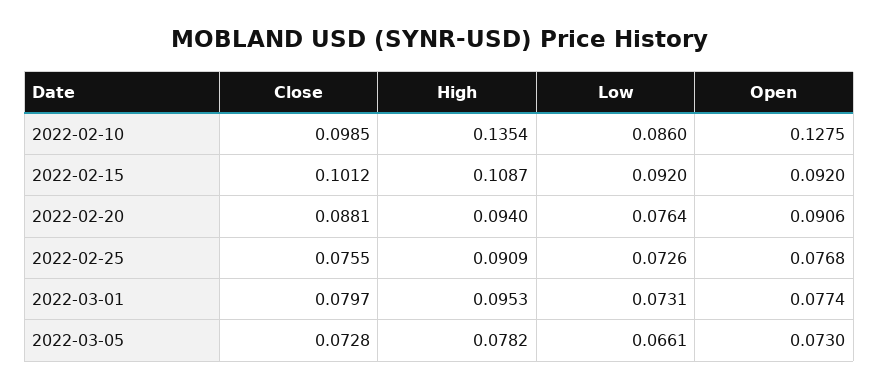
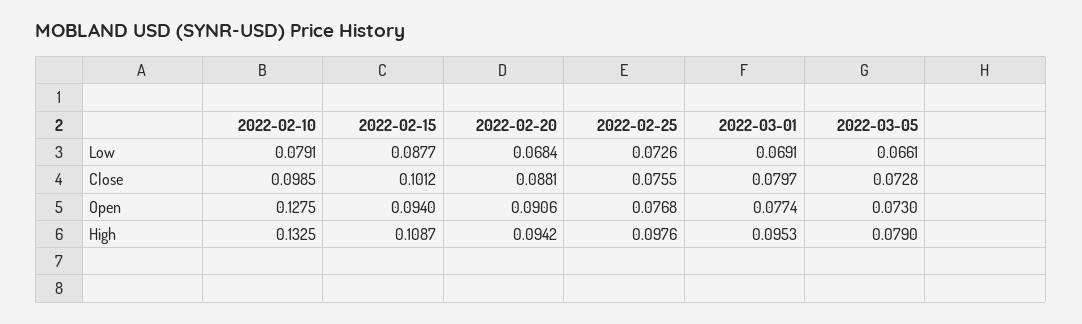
  {
    "Close": {
      "2022-02-10": 0.0985,
      "2022-02-15": 0.1012,
      "2022-02-20": 0.0881,
      "2022-02-25": 0.0755,
      "2022-03-01": 0.0797,
      "2022-03-05": 0.0728
    },
    "High": {
-     "2022-02-10": 0.1354,
+     "2022-02-10": 0.1325,
      "2022-02-15": 0.1087,
-     "2022-02-20": 0.094,
+     "2022-02-20": 0.0942,
-     "2022-02-25": 0.0909,
+     "2022-02-25": 0.0976,
      "2022-03-01": 0.0953,
-     "2022-03-05": 0.0782
+     "2022-03-05": 0.079
    },
    "Low": {
-     "2022-02-10": 0.086,
+     "2022-02-10": 0.0791,
-     "2022-02-15": 0.092,
+     "2022-02-15": 0.0877,
-     "2022-02-20": 0.0764,
+     "2022-02-20": 0.0684,
      "2022-02-25": 0.0726,
-     "2022-03-01": 0.0731,
+     "2022-03-01": 0.0691,
      "2022-03-05": 0.0661
    },
    "Open": {
      "2022-02-10": 0.1275,
-     "2022-02-15": 0.092,
+     "2022-02-15": 0.094,
      "2022-02-20": 0.0906,
      "2022-02-25": 0.0768,
      "2022-03-01": 0.0774,
      "2022-03-05": 0.073
    }
  }

